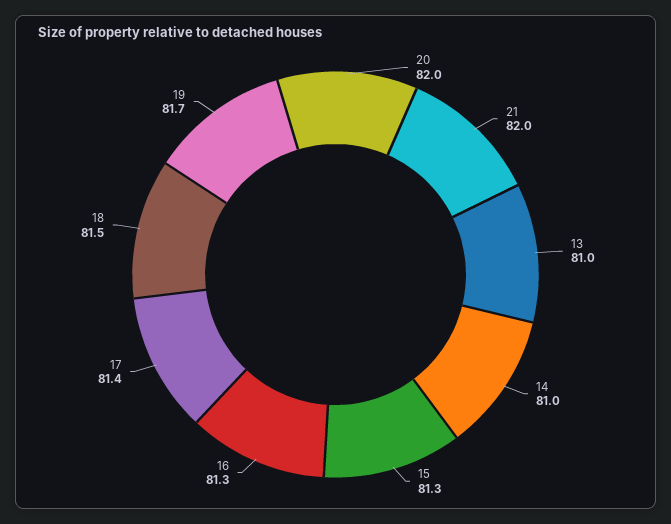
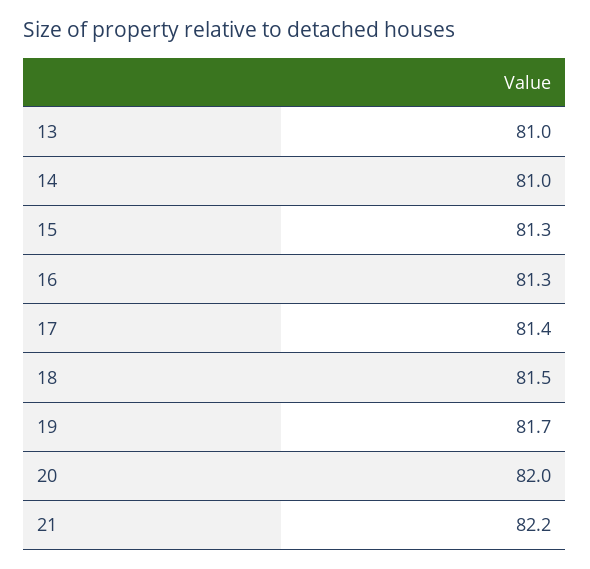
  {
    "20": 82,
-   "21": 82,
+   "21": 82.2,
    "13": 81,
    "14": 81,
    "15": 81.3,
    "16": 81.3,
    "17": 81.4,
    "18": 81.5,
    "19": 81.7
  }

